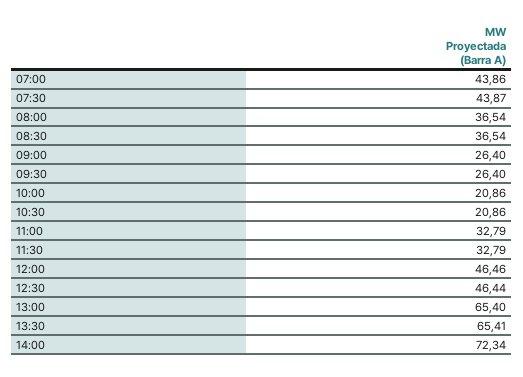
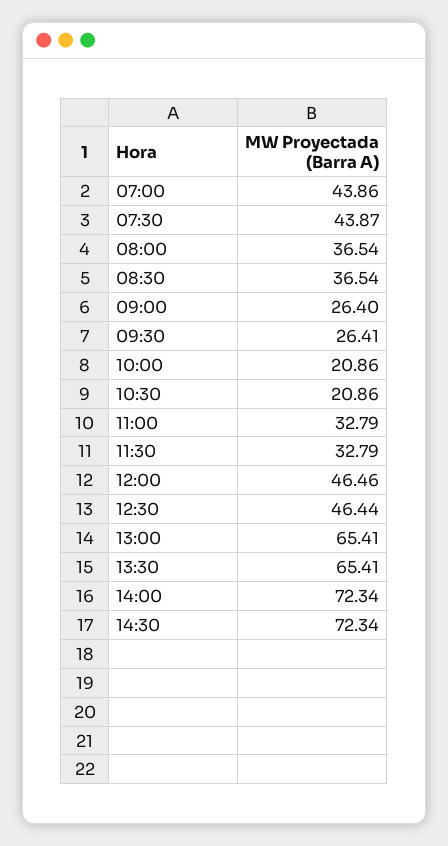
  {
    "07:00": 43.86,
    "07:30": 43.87,
    "08:00": 36.54,
    "08:30": 36.54,
    "09:00": 26.4,
-   "09:30": 26.4,
+   "09:30": 26.41,
    "10:00": 20.86,
    "10:30": 20.86,
    "11:00": 32.79,
    "11:30": 32.79,
    "12:00": 46.46,
    "12:30": 46.44,
-   "13:00": 65.4,
+   "13:00": 65.41,
    "13:30": 65.41,
-   "14:00": 72.34
+   "14:00": 72.34,
+   "14:30": 72.34
  }

